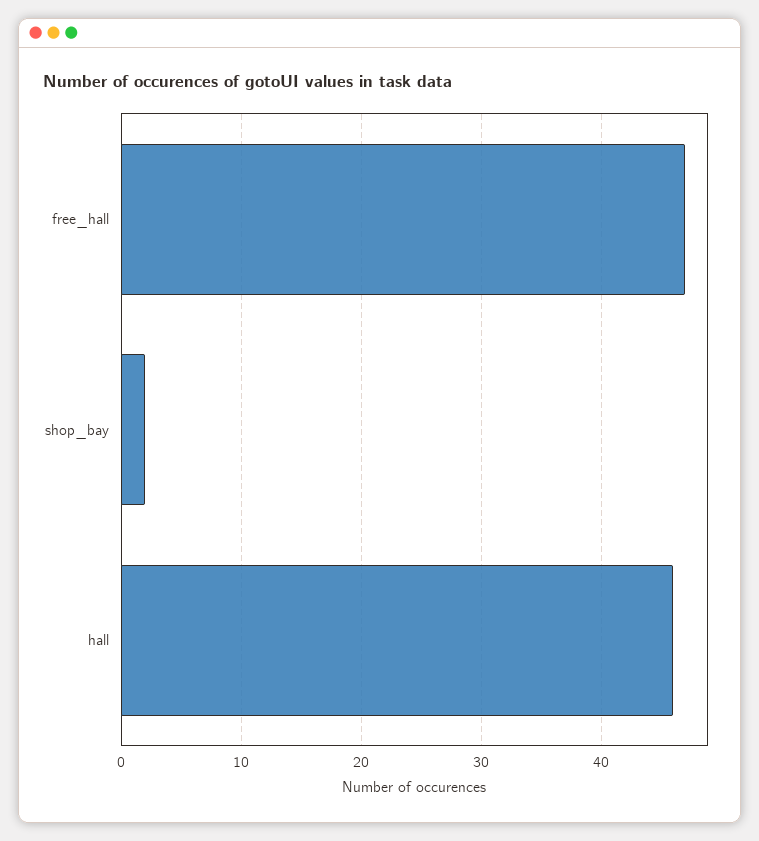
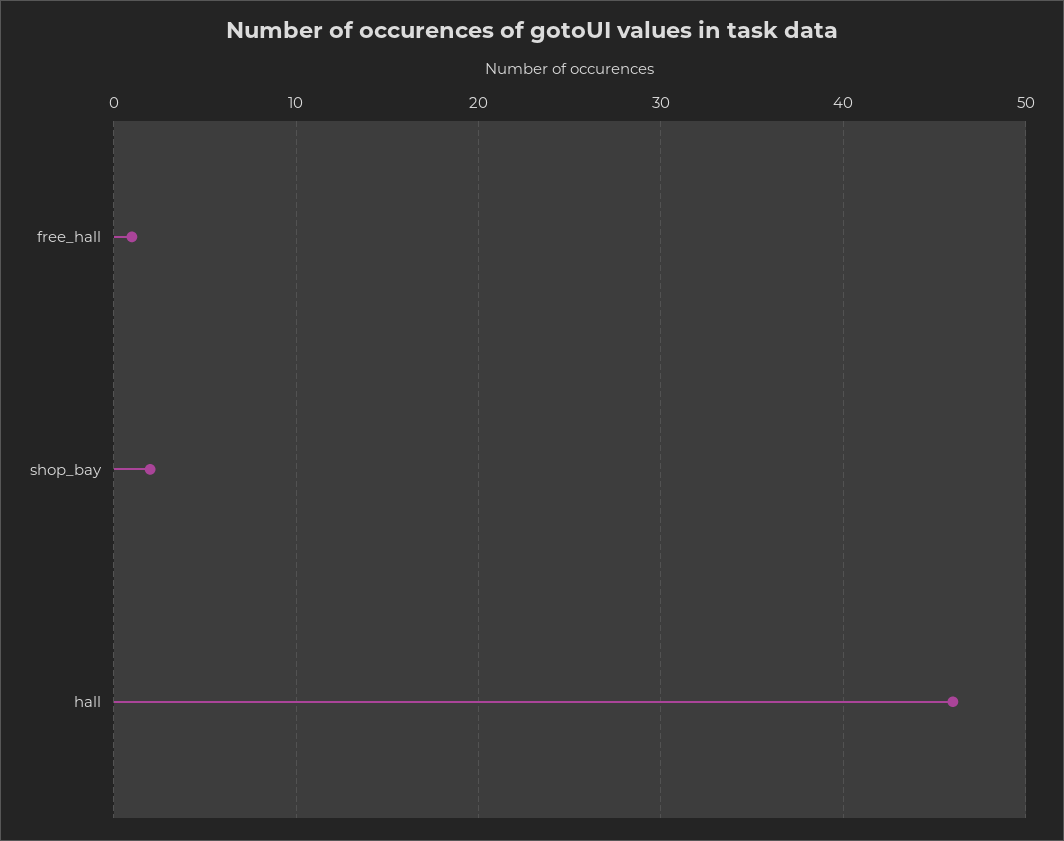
  {
-   "free_hall": 47,
+   "free_hall": 1,
    "shop_bay": 2,
    "hall": 46
  }

